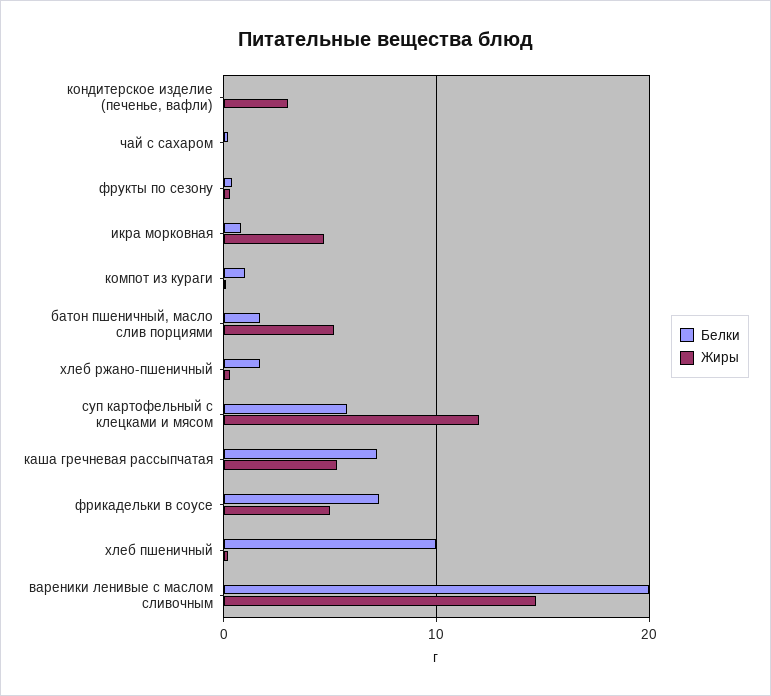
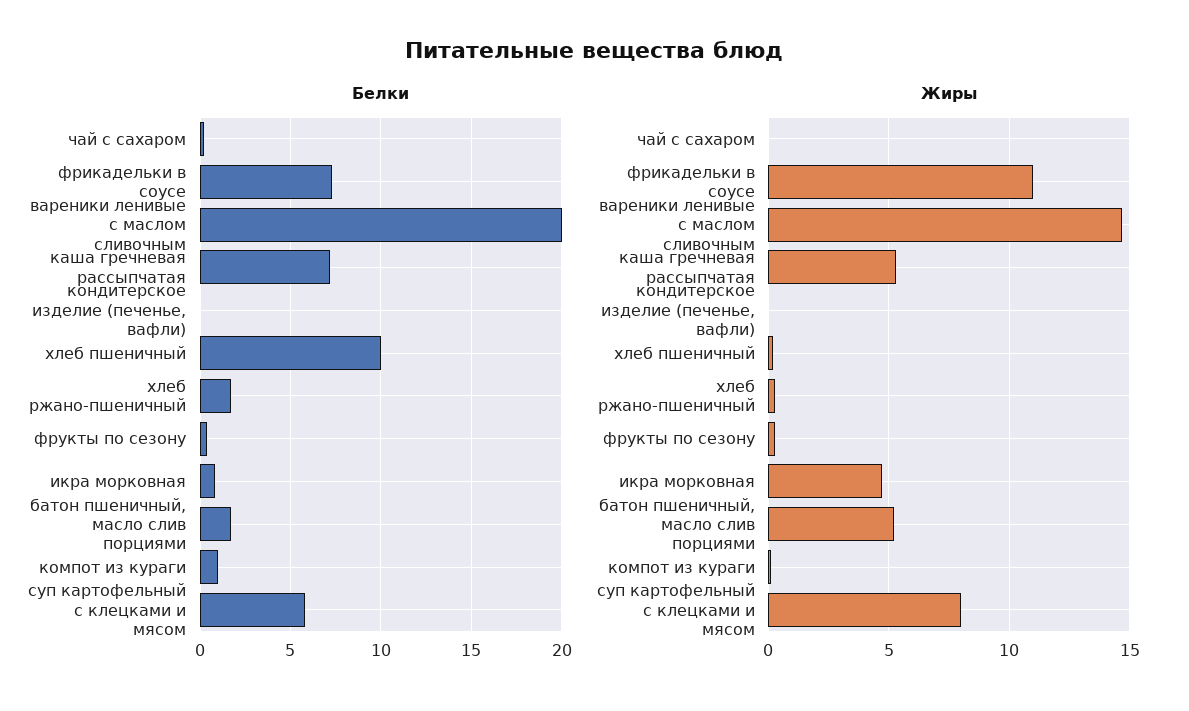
  {
    "Белки": {
      "кондитерское изделие (печенье, вафли)": 0,
      "чай с сахаром": 0,
      "фрукты по сезону": 0.5,
      "икра морковная": 1,
      "компот из кураги": 1,
      "батон пшеничный, масло слив порциями": 1.5,
      "хлеб ржано-пшеничный": 1.5,
      "суп картофельный с клецками и мясом": 6,
      "каша гречневая рассыпчатая": 7,
      "фрикадельки в соусе": 7.5,
      "хлеб пшеничный": 10,
      "вареники ленивые с маслом сливочным": 20
    },
    "Жиры": {
-     "кондитерское изделие (печенье, вафли)": 3,
+     "кондитерское изделие (печенье, вафли)": 0,
      "чай с сахаром": 0,
      "фрукты по сезону": 0.5,
      "икра морковная": 4.5,
      "компот из кураги": 0,
      "батон пшеничный, масло слив порциями": 5,
      "хлеб ржано-пшеничный": 0.5,
-     "суп картофельный с клецками и мясом": 12,
+     "суп картофельный с клецками и мясом": 8,
      "каша гречневая рассыпчатая": 5.5,
-     "фрикадельки в соусе": 5,
+     "фрикадельки в соусе": 11,
      "хлеб пшеничный": 0,
      "вареники ленивые с маслом сливочным": 14.5
    }
  }

